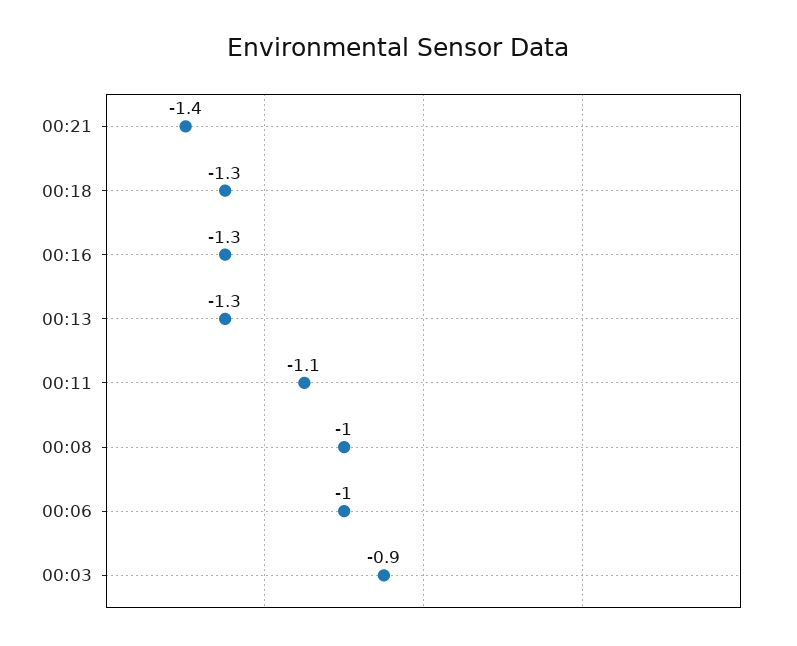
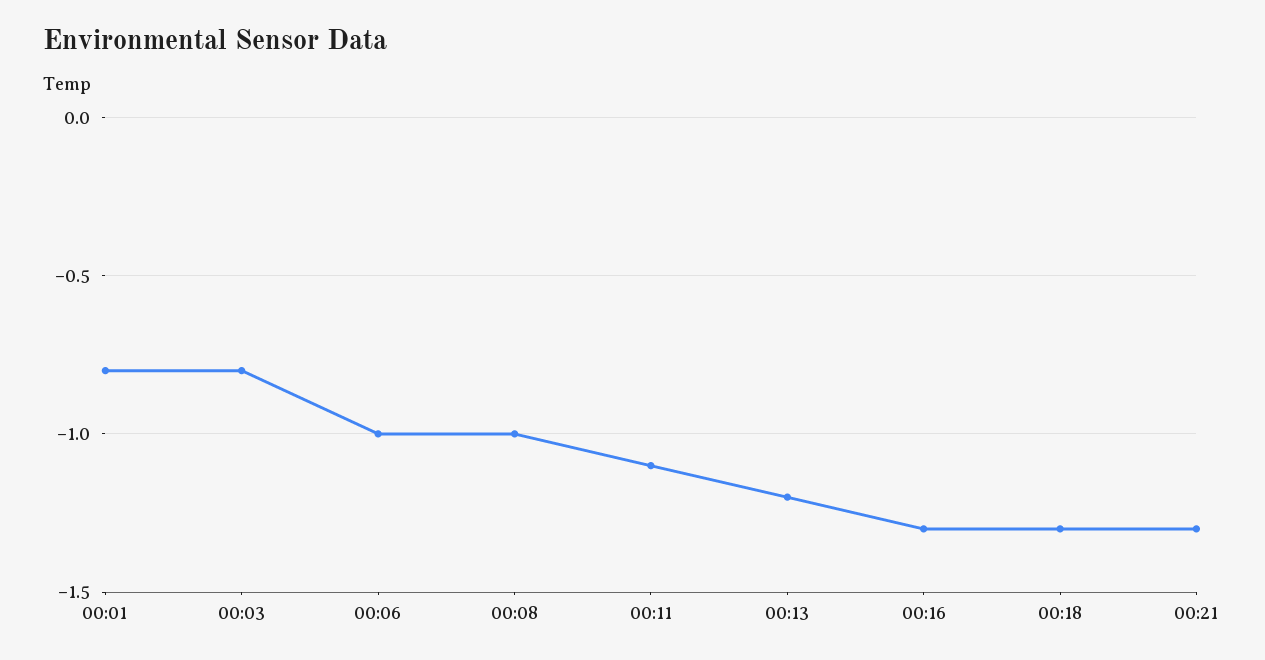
  {
-   "00:21": -1.4,
+   "00:21": -1.3,
    "00:18": -1.3,
    "00:16": -1.3,
-   "00:13": -1.3,
+   "00:13": -1.2,
    "00:11": -1.1,
    "00:08": -1,
    "00:06": -1,
-   "00:03": -0.9
+   "00:03": -0.8,
+   "00:01": -0.8
  }

